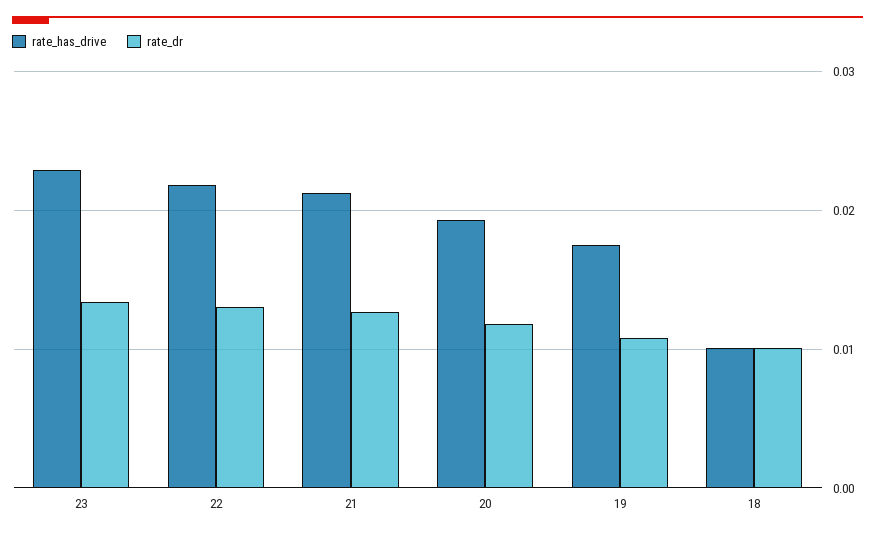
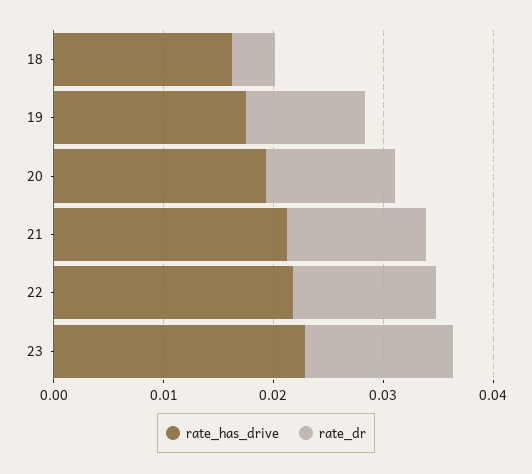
  {
    "rate_has_drive": {
      "23": 0.023,
      "22": 0.022,
      "21": 0.021,
      "20": 0.019,
      "19": 0.018,
-     "18": 0.01
+     "18": 0.016
    },
    "rate_dr": {
      "23": 0.013,
      "22": 0.013,
      "21": 0.013,
      "20": 0.012,
      "19": 0.011,
-     "18": 0.01
+     "18": 0.004
    }
  }

